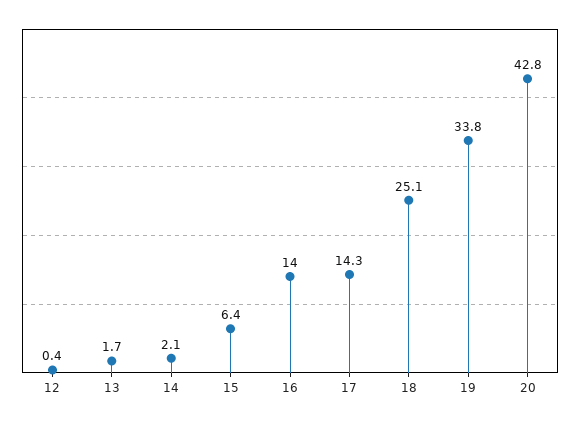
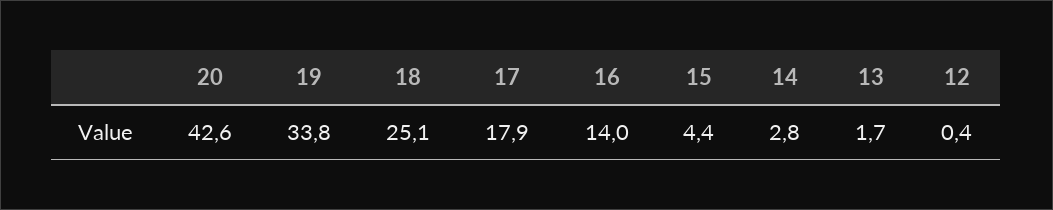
  {
    "12": 0.4,
    "13": 1.7,
-   "14": 2.1,
+   "14": 2.8,
-   "15": 6.4,
+   "15": 4.4,
    "16": 14,
-   "17": 14.3,
+   "17": 17.9,
    "18": 25.1,
    "19": 33.8,
-   "20": 42.8
+   "20": 42.6
  }

